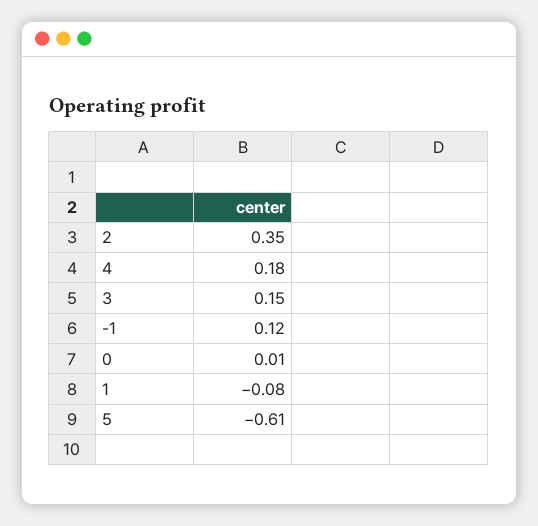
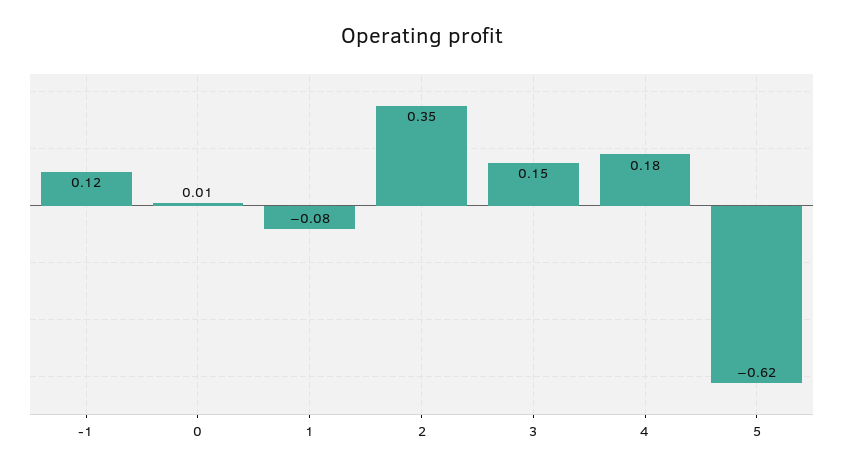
  {
    "2": 0.35,
    "4": 0.18,
    "3": 0.15,
    "-1": 0.12,
    "0": 0.01,
    "1": -0.08,
-   "5": -0.61
+   "5": -0.62
  }

